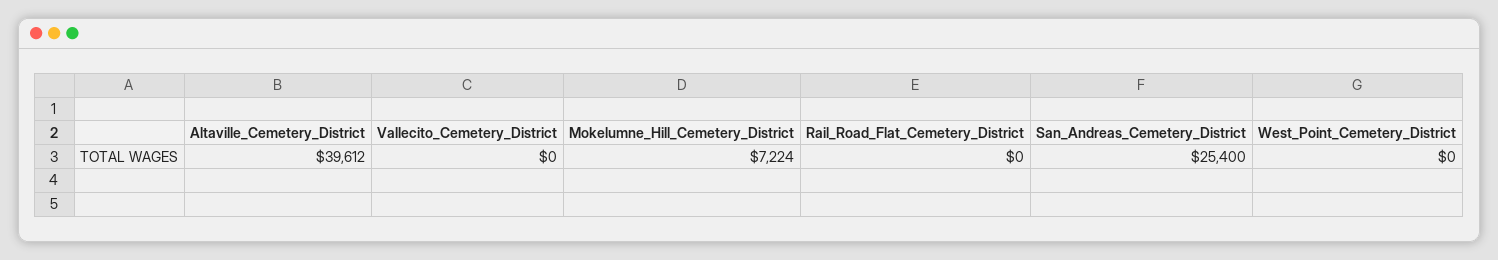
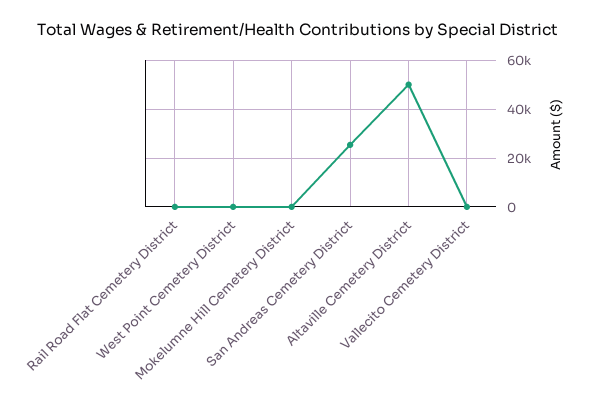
  {
-   "Altaville_Cemetery_District": 39612,
+   "Altaville_Cemetery_District": 50000,
    "Vallecito_Cemetery_District": 0,
-   "Mokelumne_Hill_Cemetery_District": 7224,
+   "Mokelumne_Hill_Cemetery_District": 0,
    "Rail_Road_Flat_Cemetery_District": 0,
    "San_Andreas_Cemetery_District": 25400,
    "West_Point_Cemetery_District": 0
  }

